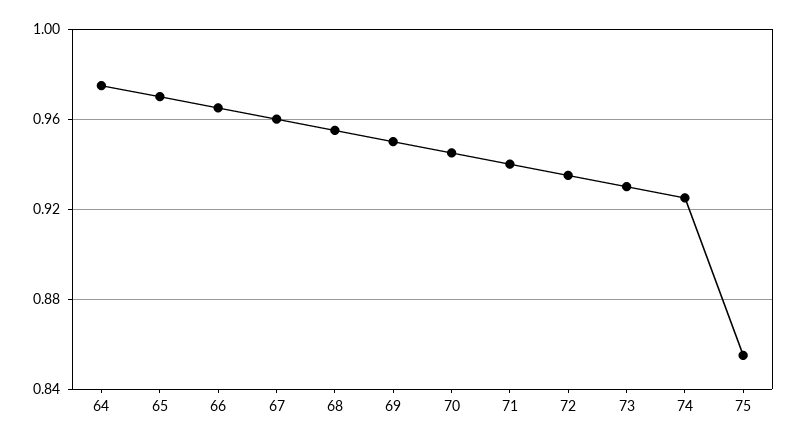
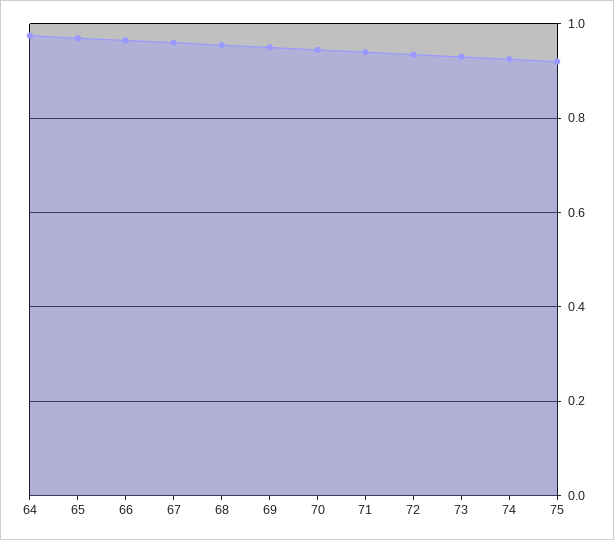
  {
    "64": 0.975,
    "65": 0.97,
    "66": 0.965,
    "67": 0.96,
    "68": 0.955,
    "69": 0.95,
    "70": 0.945,
    "71": 0.94,
    "72": 0.935,
    "73": 0.93,
    "74": 0.925,
-   "75": 0.855
+   "75": 0.92
  }

